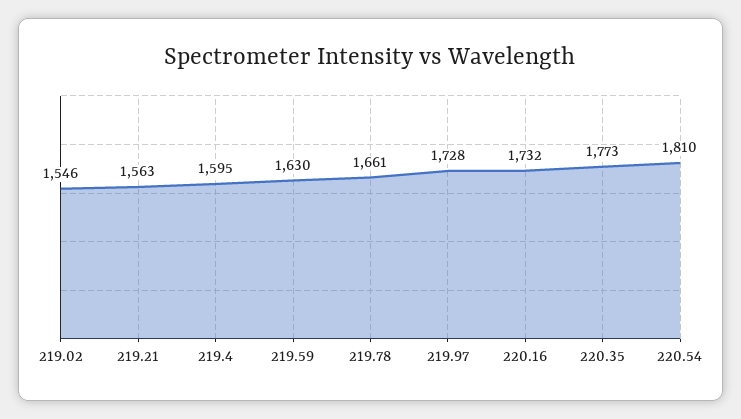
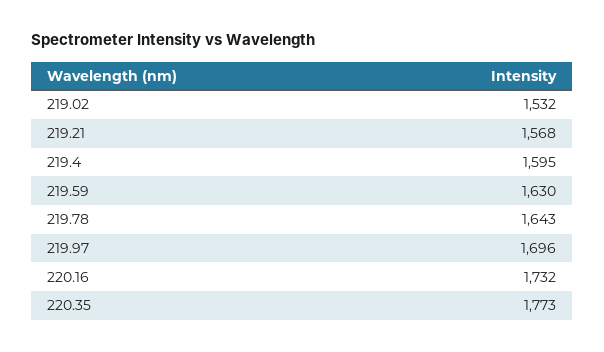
  {
-   "219.02": 1546,
+   "219.02": 1532,
-   "219.21": 1563,
+   "219.21": 1568,
    "219.4": 1595,
    "219.59": 1630,
-   "219.78": 1661,
+   "219.78": 1643,
-   "219.97": 1728,
+   "219.97": 1696,
    "220.16": 1732,
-   "220.35": 1773,
+   "220.35": 1773
-   "220.54": 1810
  }

